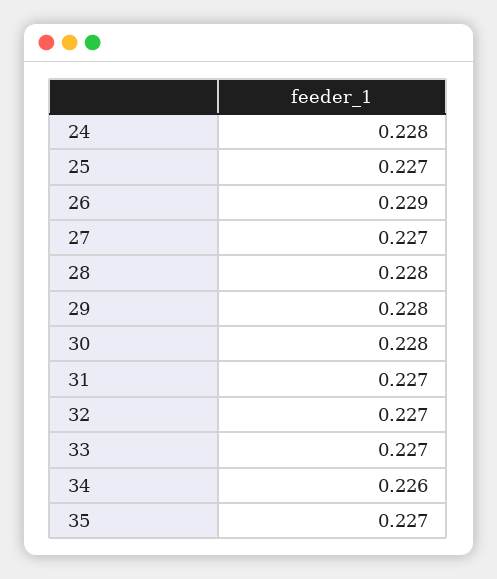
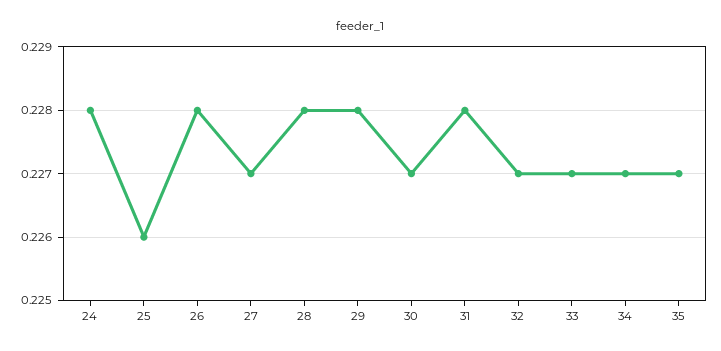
  {
    "24": 0.228,
-   "25": 0.227,
+   "25": 0.226,
-   "26": 0.229,
+   "26": 0.228,
    "27": 0.227,
    "28": 0.228,
    "29": 0.228,
-   "30": 0.228,
+   "30": 0.227,
-   "31": 0.227,
+   "31": 0.228,
    "32": 0.227,
    "33": 0.227,
-   "34": 0.226,
+   "34": 0.227,
    "35": 0.227
  }

